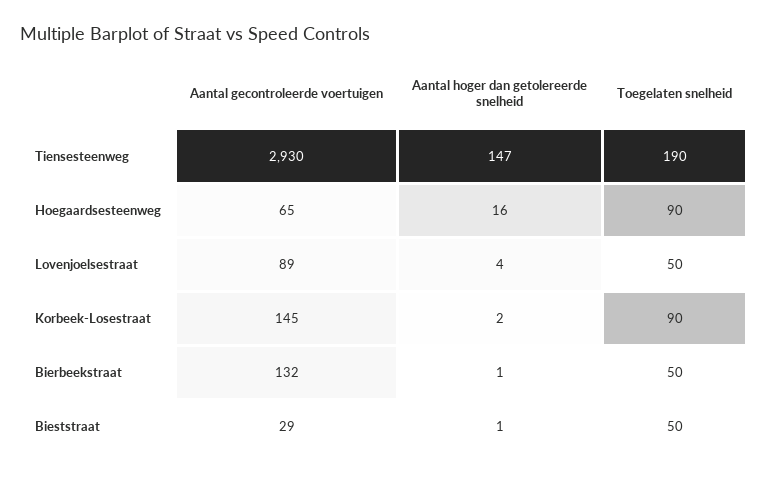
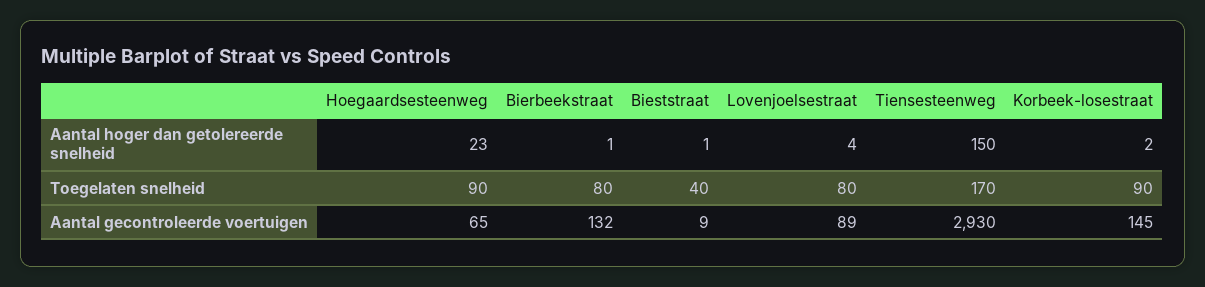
  {
    "Aantal gecontroleerde voertuigen": {
      "Tiensesteenweg": 2930,
      "Hoegaardsesteenweg": 65,
      "Lovenjoelsestraat": 89,
      "Korbeek-Losestraat": 145,
      "Bierbeekstraat": 132,
-     "Bieststraat": 29
+     "Bieststraat": 9
    },
    "Aantal hoger dan getolereerde snelheid": {
-     "Tiensesteenweg": 147,
+     "Tiensesteenweg": 150,
-     "Hoegaardsesteenweg": 16,
+     "Hoegaardsesteenweg": 23,
      "Lovenjoelsestraat": 4,
      "Korbeek-Losestraat": 2,
      "Bierbeekstraat": 1,
      "Bieststraat": 1
    },
    "Toegelaten snelheid": {
-     "Tiensesteenweg": 190,
+     "Tiensesteenweg": 170,
      "Hoegaardsesteenweg": 90,
-     "Lovenjoelsestraat": 50,
+     "Lovenjoelsestraat": 80,
      "Korbeek-Losestraat": 90,
-     "Bierbeekstraat": 50,
+     "Bierbeekstraat": 80,
-     "Bieststraat": 50
+     "Bieststraat": 40
    }
  }

